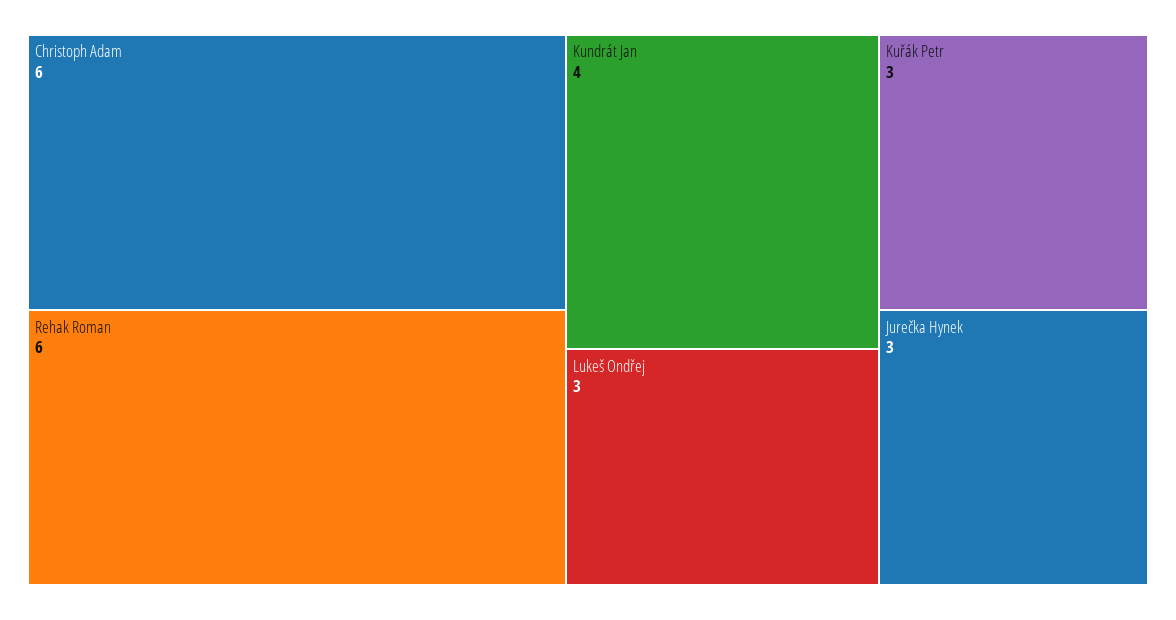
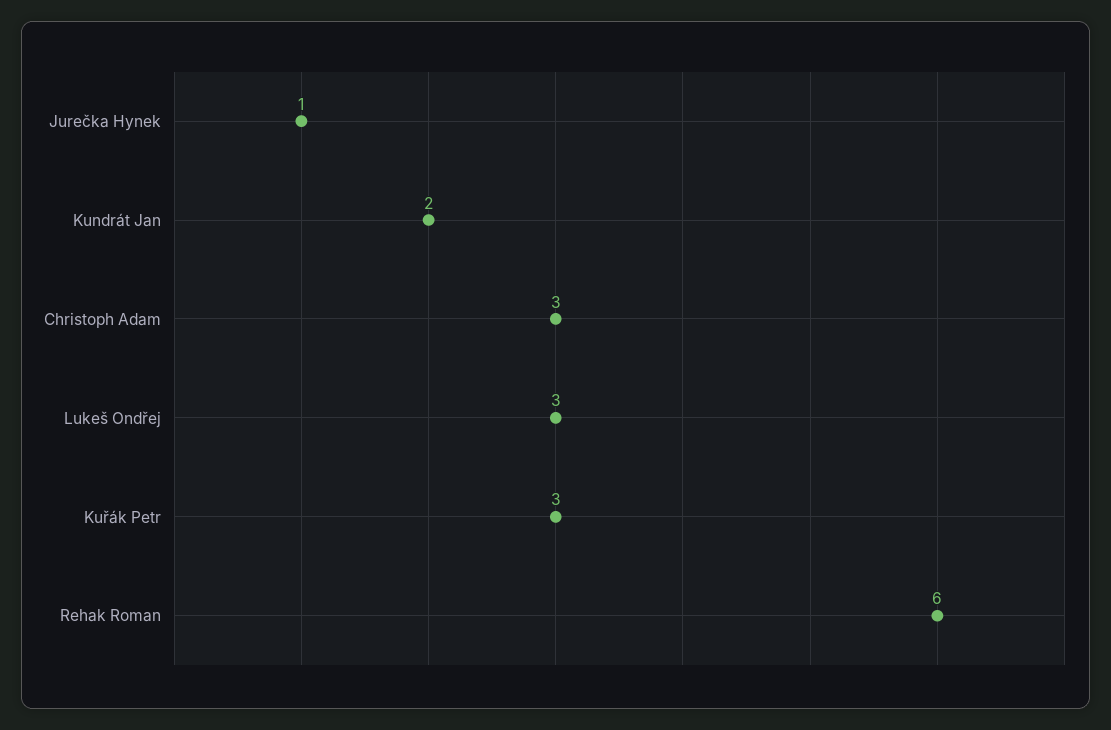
  {
-   "Christoph Adam": 6,
+   "Christoph Adam": 3,
    "Rehak Roman": 6,
-   "Kundrát Jan": 4,
+   "Kundrát Jan": 2,
    "Lukeš Ondřej": 3,
    "Kuřák Petr": 3,
-   "Jurečka Hynek": 3
+   "Jurečka Hynek": 1
  }

